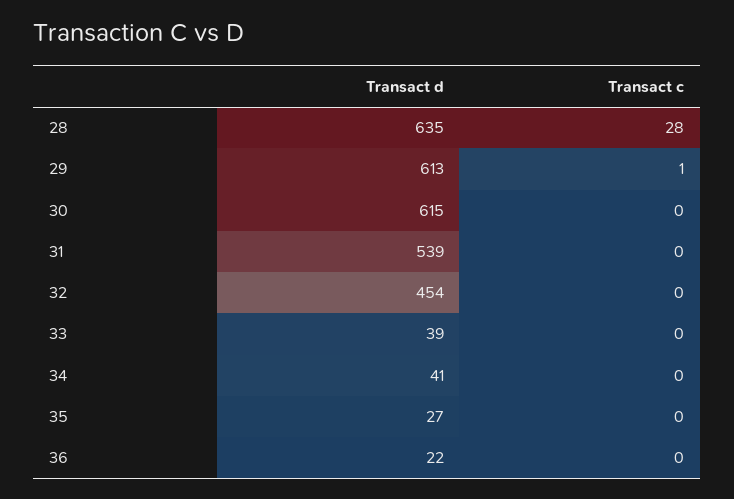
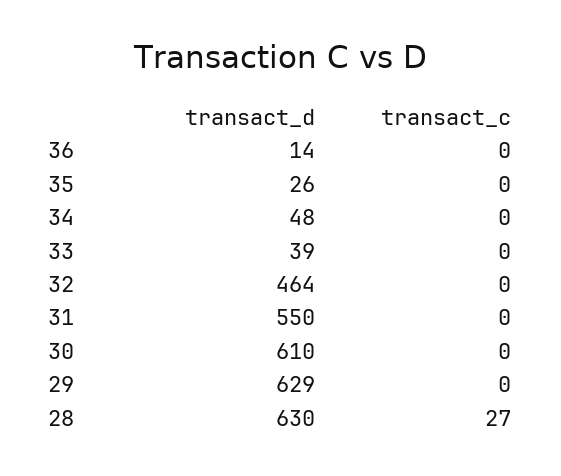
  {
    "Transact d": {
-     "28": 635,
+     "28": 630,
-     "29": 613,
+     "29": 629,
-     "30": 615,
+     "30": 610,
-     "31": 539,
+     "31": 550,
-     "32": 454,
+     "32": 464,
      "33": 39,
-     "34": 41,
+     "34": 48,
-     "35": 27,
+     "35": 26,
-     "36": 22
+     "36": 14
    },
    "Transact c": {
-     "28": 28,
+     "28": 27,
-     "29": 1,
+     "29": 0,
      "30": 0,
      "31": 0,
      "32": 0,
      "33": 0,
      "34": 0,
      "35": 0,
      "36": 0
    }
  }

